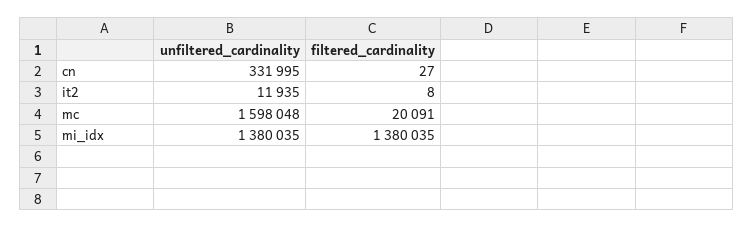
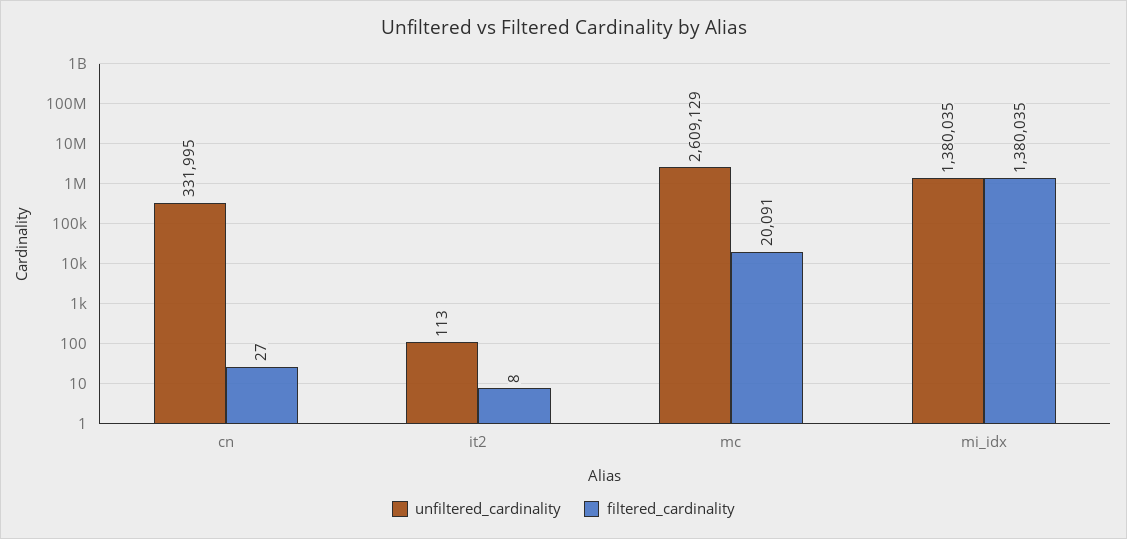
  {
    "unfiltered_cardinality": {
      "cn": 331995,
-     "it2": 11935,
+     "it2": 113,
-     "mc": 1598048,
+     "mc": 2609129,
      "mi_idx": 1380035
    },
    "filtered_cardinality": {
      "cn": 27,
      "it2": 8,
      "mc": 20091,
      "mi_idx": 1380035
    }
  }

